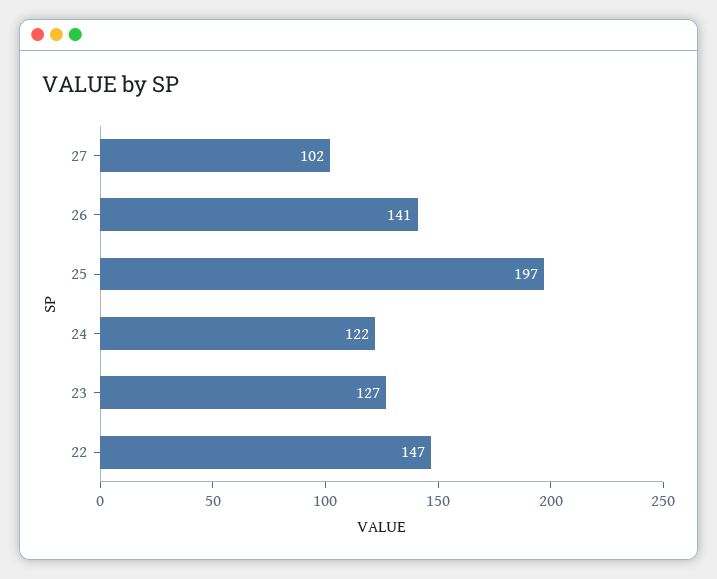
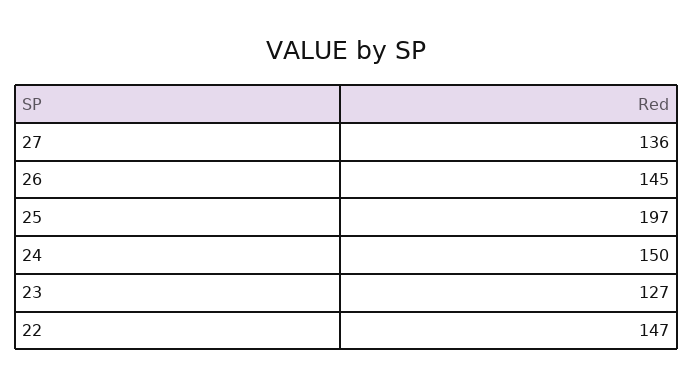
  {
-   "27": 102,
+   "27": 136,
-   "26": 141,
+   "26": 145,
    "25": 197,
-   "24": 122,
+   "24": 150,
    "23": 127,
    "22": 147
  }

